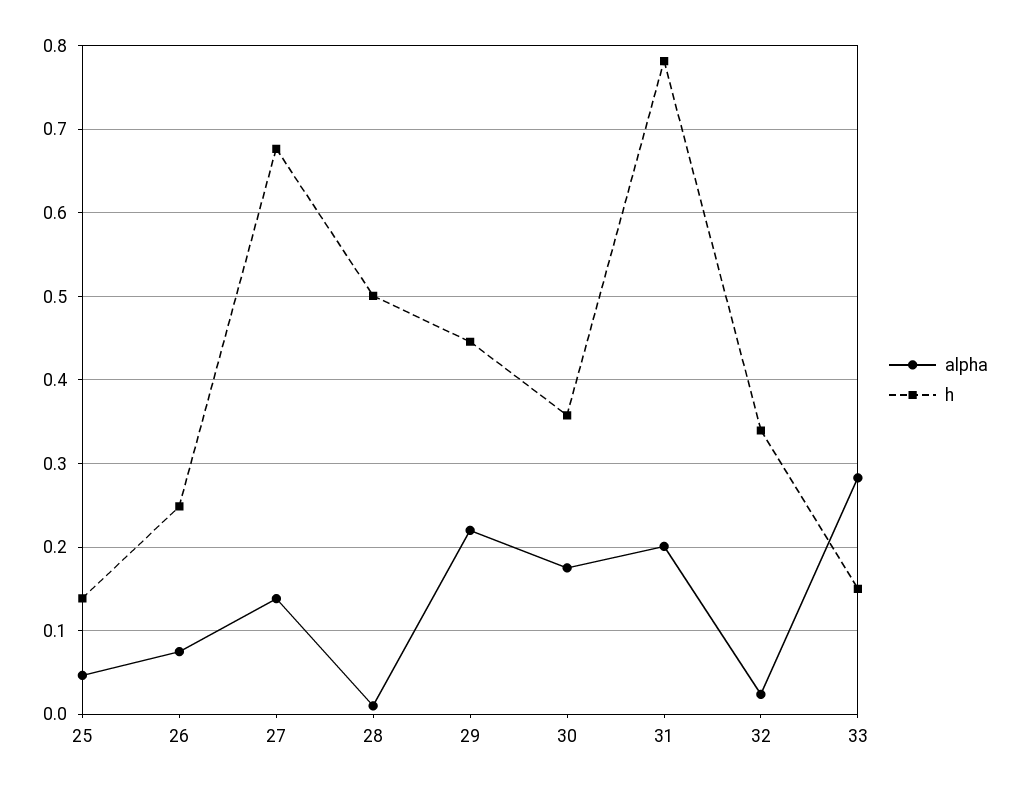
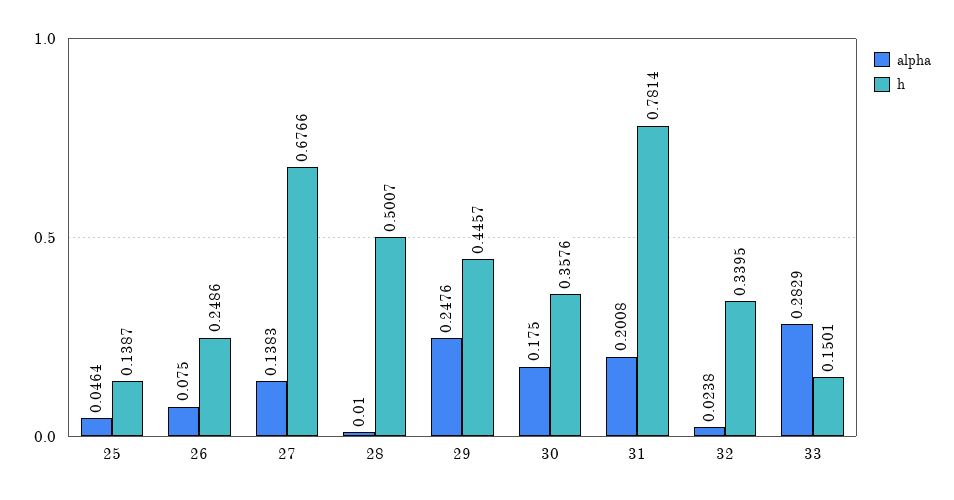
  {
    "alpha": {
      "25": 0.0464,
      "26": 0.075,
      "27": 0.1383,
      "28": 0.01,
-     "29": 0.22,
+     "29": 0.2476,
      "30": 0.175,
      "31": 0.2008,
      "32": 0.0238,
      "33": 0.2829
    },
    "h": {
      "25": 0.1387,
      "26": 0.2486,
      "27": 0.6766,
      "28": 0.5007,
      "29": 0.4457,
      "30": 0.3576,
      "31": 0.7814,
      "32": 0.3395,
      "33": 0.1501
    }
  }

